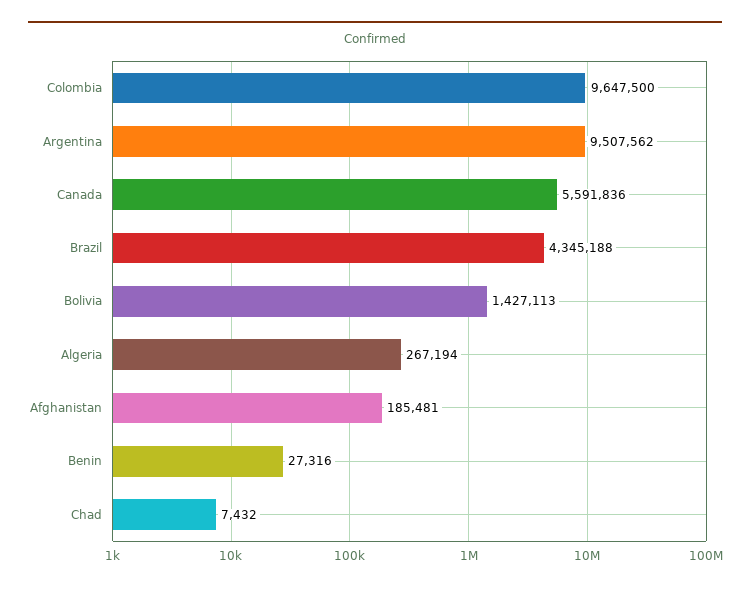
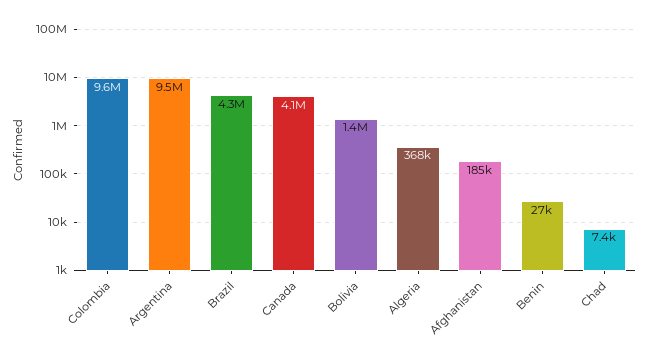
  {
    "Colombia": 9647500,
    "Argentina": 9507562,
-   "Canada": 5591836,
+   "Canada": 4100000,
    "Brazil": 4345188,
    "Bolivia": 1427113,
-   "Algeria": 267194,
+   "Algeria": 368000,
    "Afghanistan": 185481,
    "Benin": 27316,
    "Chad": 7432
  }

